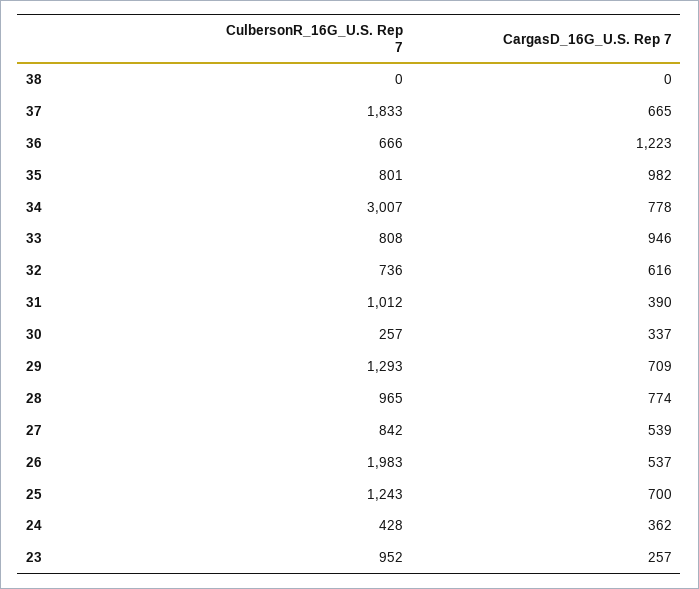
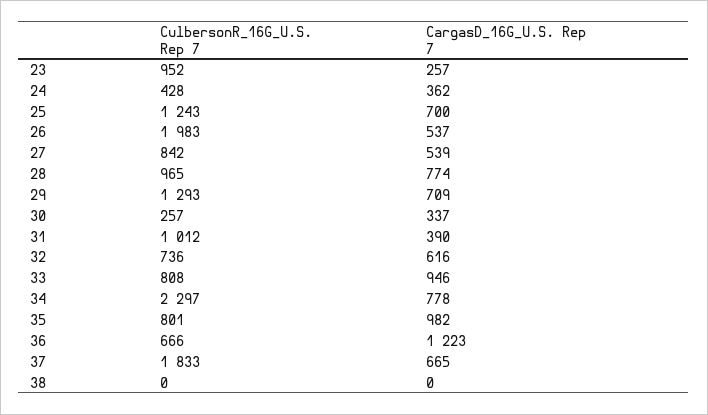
  {
    "CulbersonR_16G_U.S. Rep 7": {
      "38": 0,
      "37": 1833,
      "36": 666,
      "35": 801,
-     "34": 3007,
+     "34": 2297,
      "33": 808,
      "32": 736,
      "31": 1012,
      "30": 257,
      "29": 1293,
      "28": 965,
      "27": 842,
      "26": 1983,
      "25": 1243,
      "24": 428,
      "23": 952
    },
    "CargasD_16G_U.S. Rep 7": {
      "38": 0,
      "37": 665,
      "36": 1223,
      "35": 982,
      "34": 778,
      "33": 946,
      "32": 616,
      "31": 390,
      "30": 337,
      "29": 709,
      "28": 774,
      "27": 539,
      "26": 537,
      "25": 700,
      "24": 362,
      "23": 257
    }
  }

